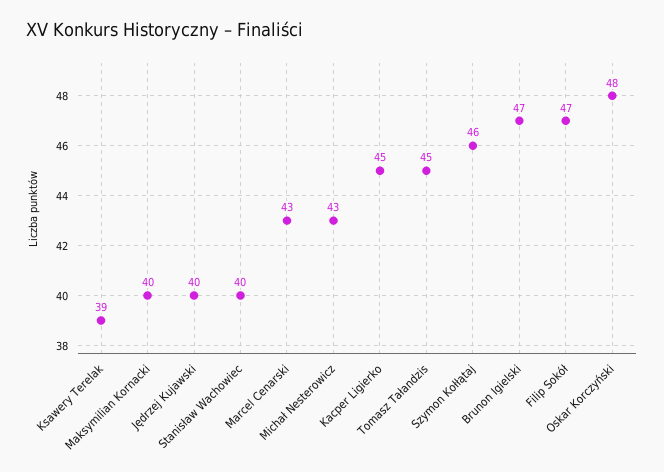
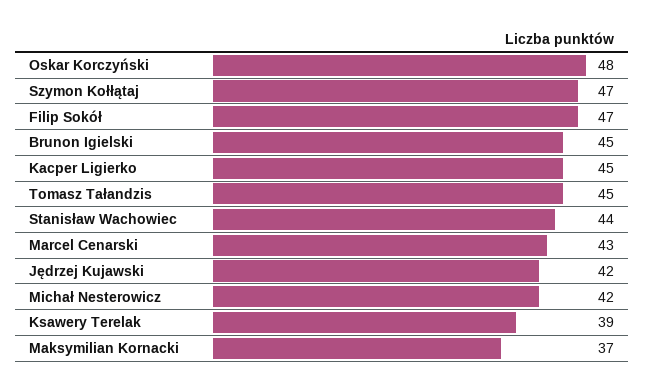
  {
    "Ksawery Terelak": 39,
-   "Maksymilian Kornacki": 40,
+   "Maksymilian Kornacki": 37,
-   "Jędrzej Kujawski": 40,
+   "Jędrzej Kujawski": 42,
-   "Stanisław Wachowiec": 40,
+   "Stanisław Wachowiec": 44,
    "Marcel Cenarski": 43,
-   "Michał Nesterowicz": 43,
+   "Michał Nesterowicz": 42,
    "Kacper Ligierko": 45,
    "Tomasz Tałandzis": 45,
-   "Szymon Kołłątaj": 46,
+   "Szymon Kołłątaj": 47,
-   "Brunon Igielski": 47,
+   "Brunon Igielski": 45,
    "Filip Sokół": 47,
    "Oskar Korczyński": 48
  }

